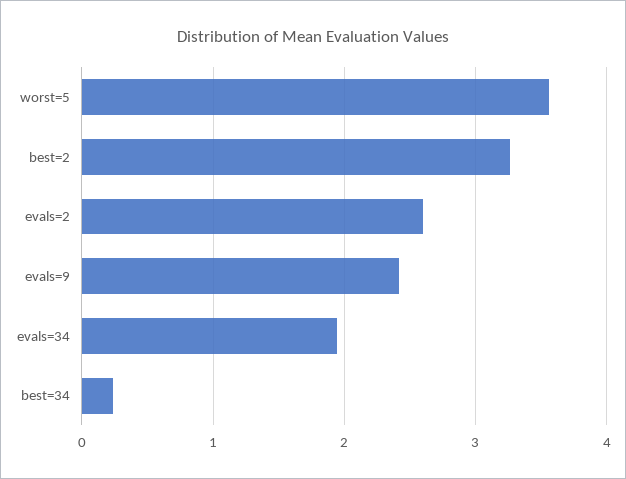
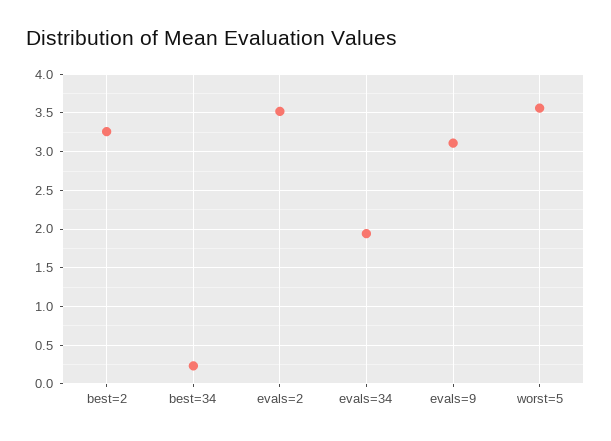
  {
    "worst=5": 3.6,
    "best=2": 3.3,
-   "evals=2": 2.6,
+   "evals=2": 3.5,
-   "evals=9": 2.4,
+   "evals=9": 3.1,
    "evals=34": 1.9,
    "best=34": 0.2
  }

